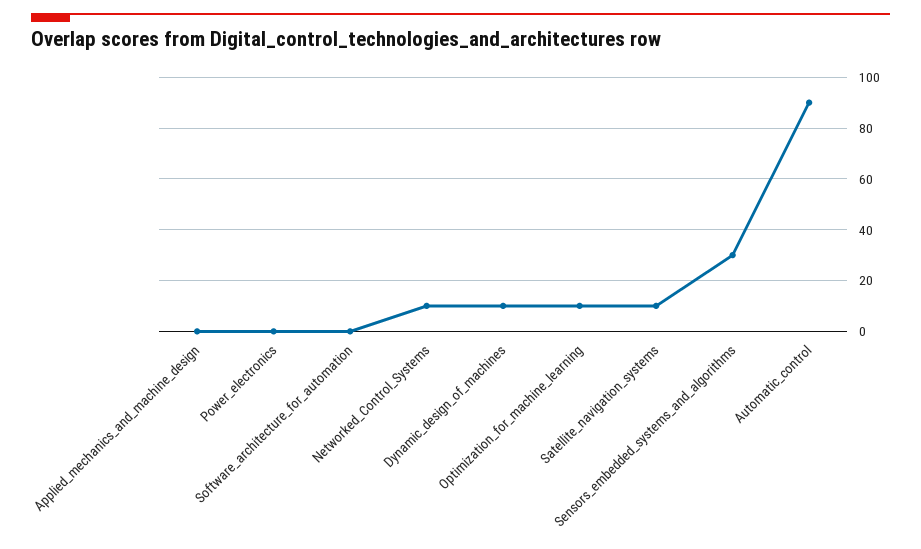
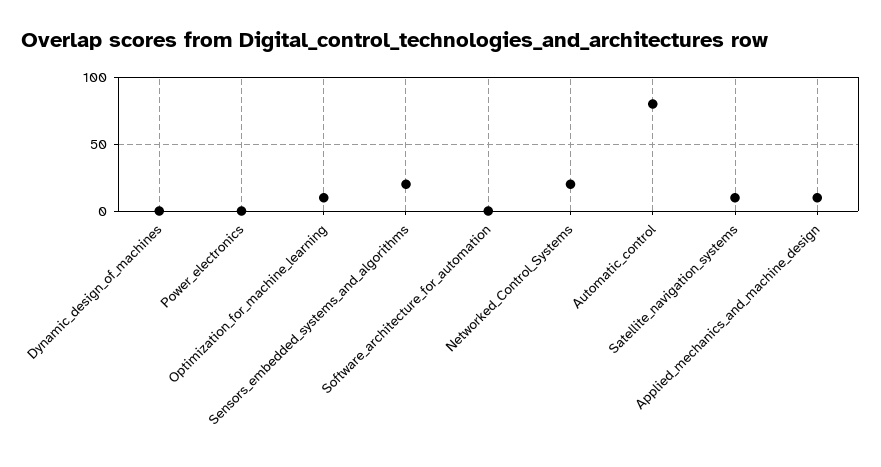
  {
-   "Applied_mechanics_and_machine_design": 0,
+   "Applied_mechanics_and_machine_design": 10,
    "Power_electronics": 0,
    "Software_architecture_for_automation": 0,
-   "Networked_Control_Systems": 10,
+   "Networked_Control_Systems": 20,
-   "Dynamic_design_of_machines": 10,
+   "Dynamic_design_of_machines": 0,
    "Optimization_for_machine_learning": 10,
    "Satellite_navigation_systems": 10,
-   "Sensors_embedded_systems_and_algorithms": 30,
+   "Sensors_embedded_systems_and_algorithms": 20,
-   "Automatic_control": 90
+   "Automatic_control": 80
  }

